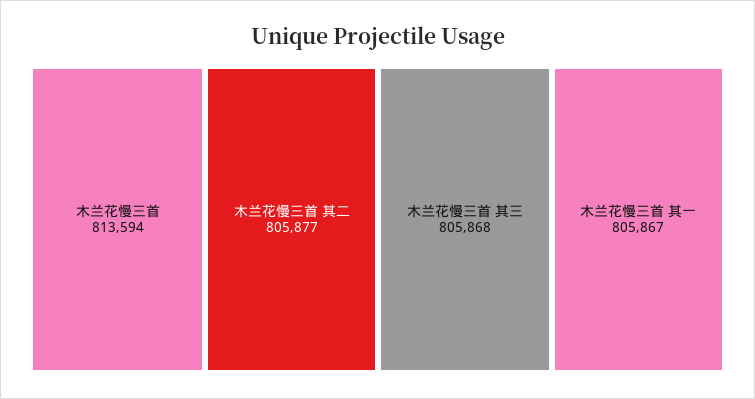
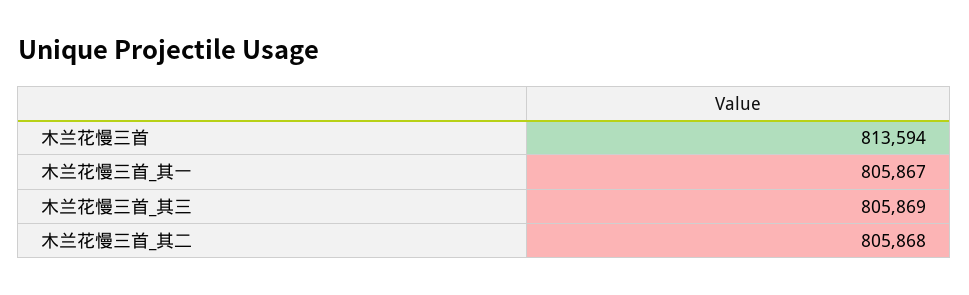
  {
    "木兰花慢三首": 813594,
-   "木兰花慢三首 其二": 805877,
+   "木兰花慢三首 其二": 805868,
-   "木兰花慢三首 其三": 805868,
+   "木兰花慢三首 其三": 805869,
    "木兰花慢三首 其一": 805867
  }

